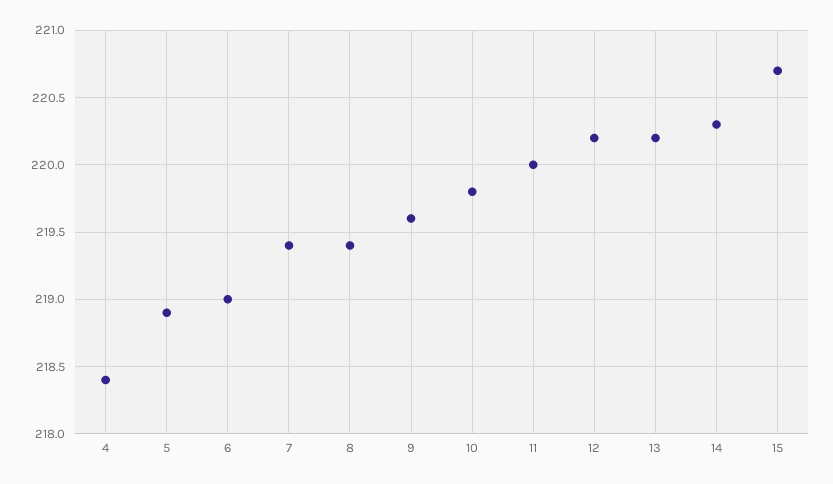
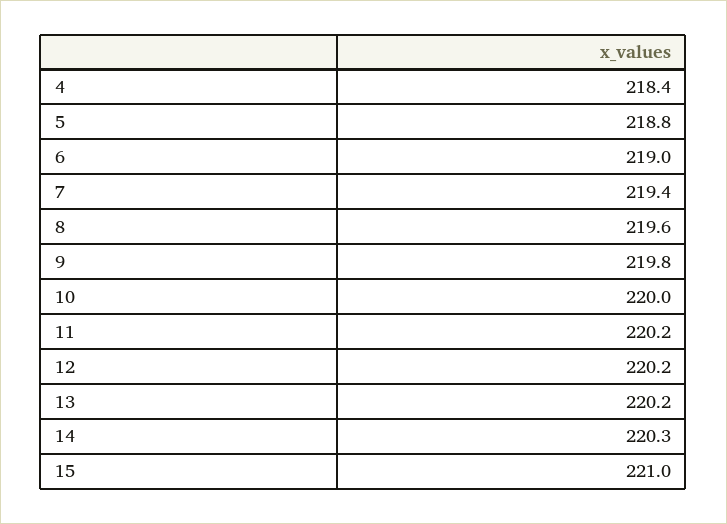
  {
    "4": 218.4,
-   "5": 218.9,
+   "5": 218.8,
    "6": 219,
    "7": 219.4,
-   "8": 219.4,
+   "8": 219.6,
-   "9": 219.6,
+   "9": 219.8,
-   "10": 219.8,
+   "10": 220,
-   "11": 220,
+   "11": 220.2,
    "12": 220.2,
    "13": 220.2,
    "14": 220.3,
-   "15": 220.7
+   "15": 221
  }

